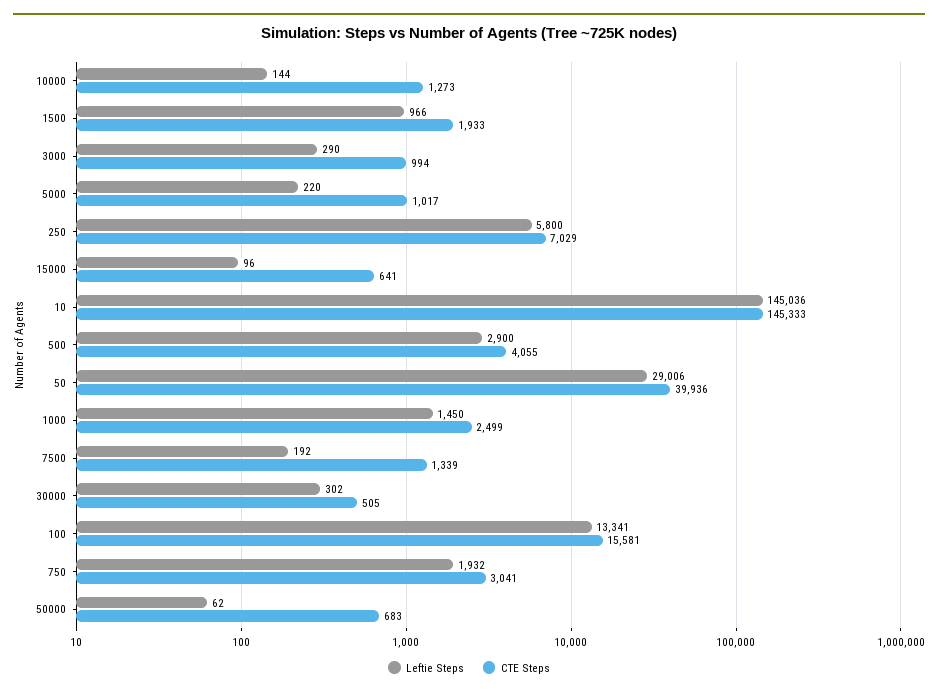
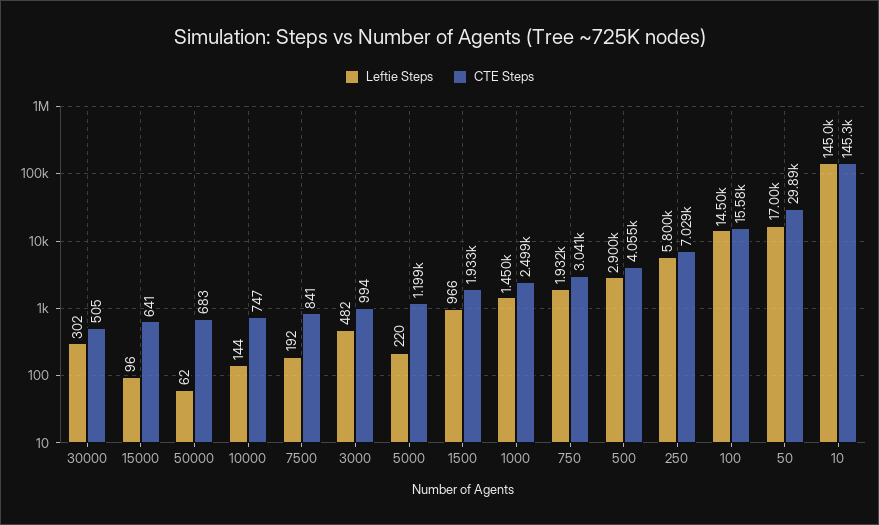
  {
    "Leftie Steps": {
      "10000": 144,
      "1500": 966,
-     "3000": 290,
+     "3000": 482,
      "5000": 220,
      "250": 5800,
      "15000": 96,
      "10": 145036,
      "500": 2900,
-     "50": 29006,
+     "50": 17000,
      "1000": 1450,
      "7500": 192,
      "30000": 302,
-     "100": 13341,
+     "100": 14500,
      "750": 1932,
      "50000": 62
    },
    "CTE Steps": {
-     "10000": 1273,
+     "10000": 747,
      "1500": 1933,
      "3000": 994,
-     "5000": 1017,
+     "5000": 1199,
      "250": 7029,
      "15000": 641,
      "10": 145333,
      "500": 4055,
-     "50": 39936,
+     "50": 29890,
      "1000": 2499,
-     "7500": 1339,
+     "7500": 841,
      "30000": 505,
      "100": 15581,
      "750": 3041,
      "50000": 683
    }
  }

